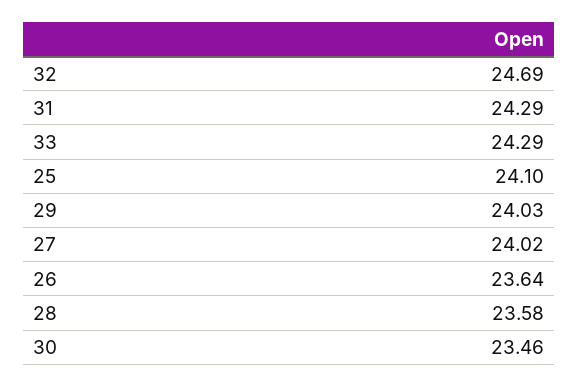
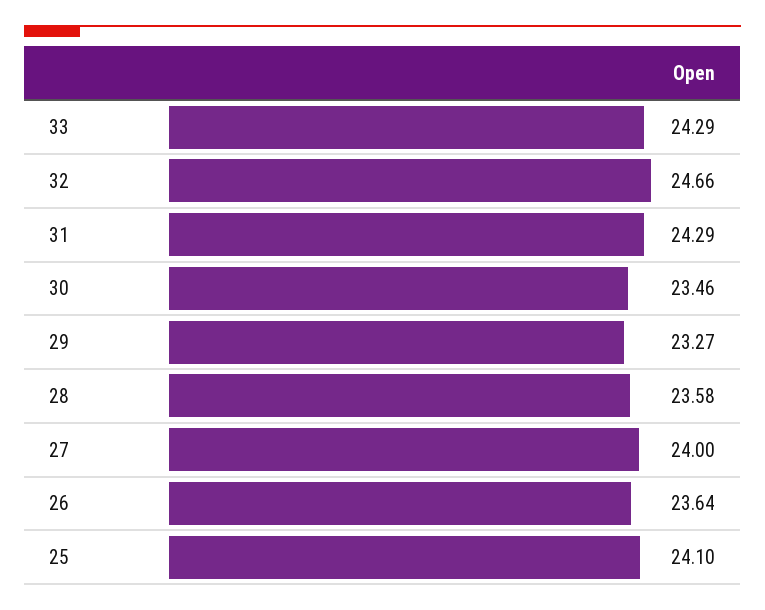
  {
-   "32": 24.69,
+   "32": 24.66,
    "31": 24.29,
    "33": 24.29,
    "25": 24.1,
-   "29": 24.03,
+   "29": 23.27,
-   "27": 24.02,
+   "27": 24,
    "26": 23.64,
    "28": 23.58,
    "30": 23.46
  }

